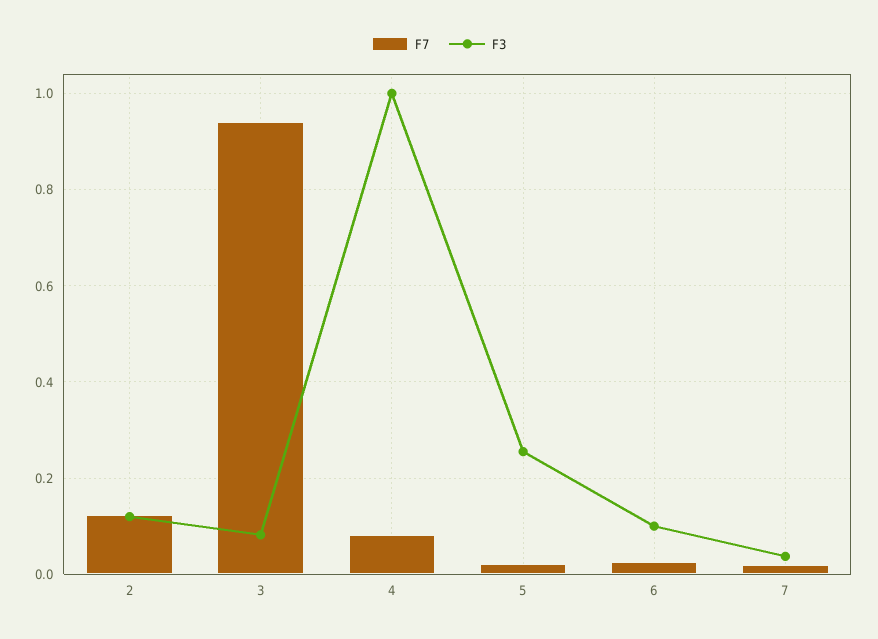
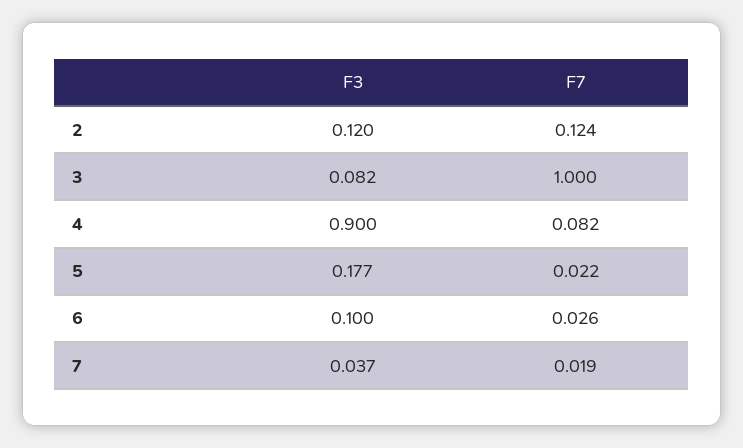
  {
    "F7": {
      "2": 0.124,
-     "3": 0.94,
+     "3": 1,
      "4": 0.082,
      "5": 0.022,
      "6": 0.026,
      "7": 0.019
    },
    "F3": {
      "2": 0.12,
      "3": 0.082,
-     "4": 1,
+     "4": 0.9,
-     "5": 0.26,
+     "5": 0.177,
      "6": 0.1,
      "7": 0.037
    }
  }

